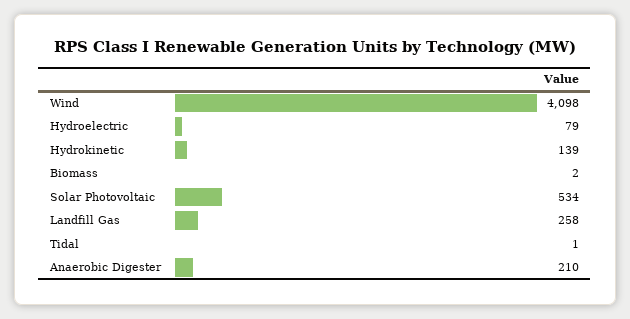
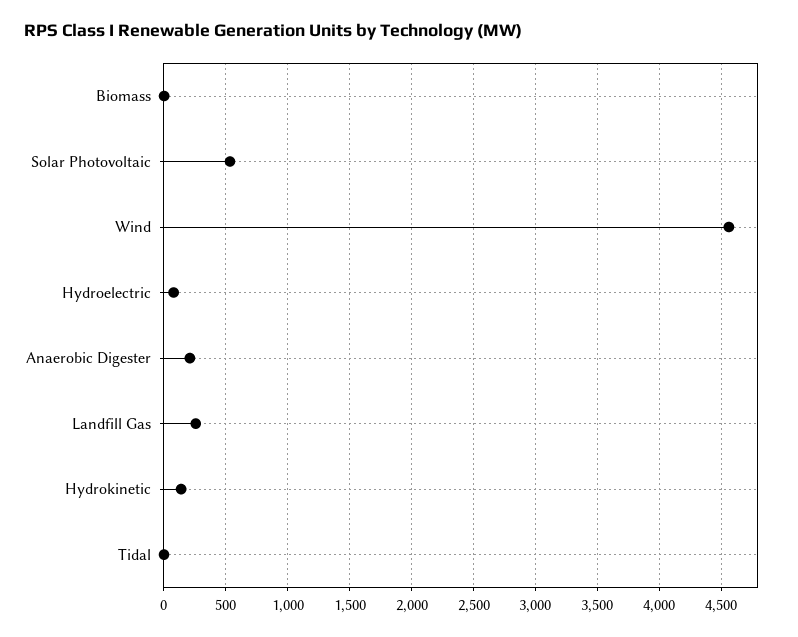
  {
-   "Wind": 4098,
+   "Wind": 4550,
    "Hydroelectric": 79,
    "Hydrokinetic": 139,
    "Biomass": 2,
    "Solar Photovoltaic": 534,
    "Landfill Gas": 258,
    "Tidal": 1,
    "Anaerobic Digester": 210
  }

